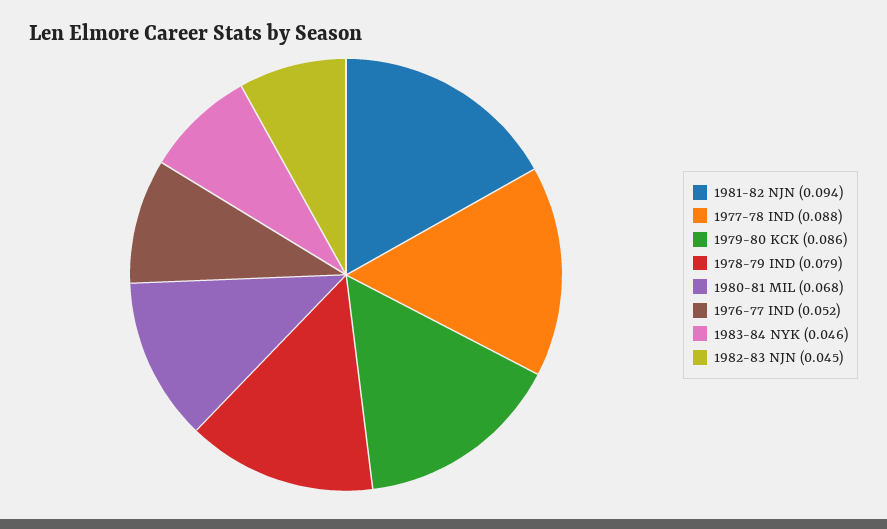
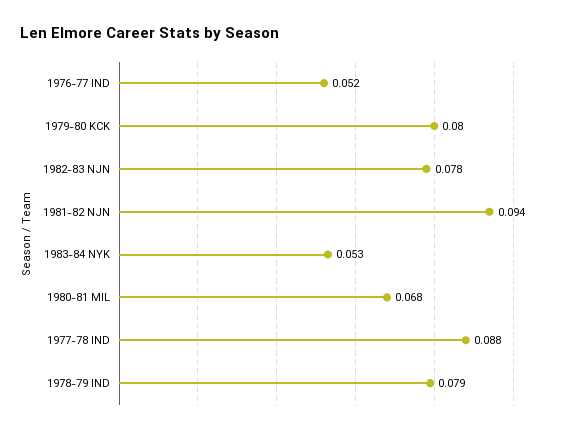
  {
    "1981-82 NJN": 0.094,
    "1977-78 IND": 0.088,
-   "1979-80 KCK": 0.086,
+   "1979-80 KCK": 0.08,
    "1978-79 IND": 0.079,
    "1980-81 MIL": 0.068,
    "1976-77 IND": 0.052,
-   "1983-84 NYK": 0.046,
+   "1983-84 NYK": 0.053,
-   "1982-83 NJN": 0.045
+   "1982-83 NJN": 0.078
  }

